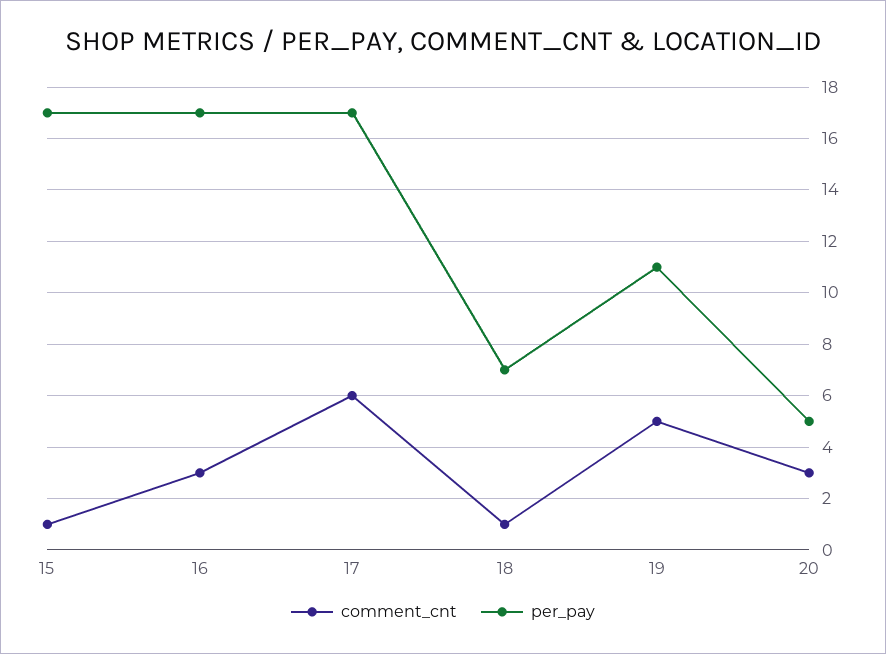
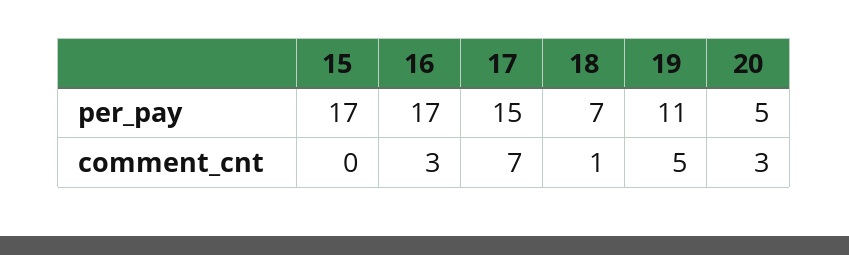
  {
    "comment_cnt": {
-     "15": 1,
+     "15": 0,
      "16": 3,
-     "17": 6,
+     "17": 7,
      "18": 1,
      "19": 5,
      "20": 3
    },
    "per_pay": {
      "15": 17,
      "16": 17,
-     "17": 17,
+     "17": 15,
      "18": 7,
      "19": 11,
      "20": 5
    }
  }

